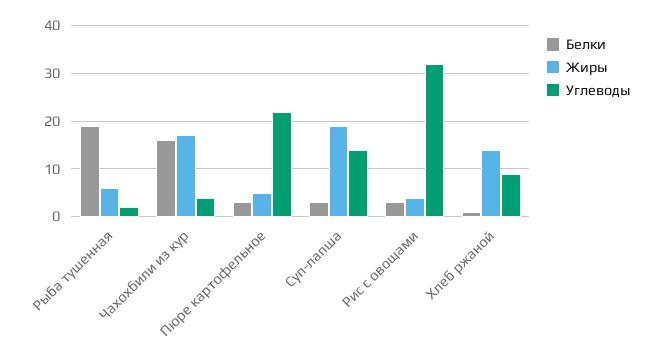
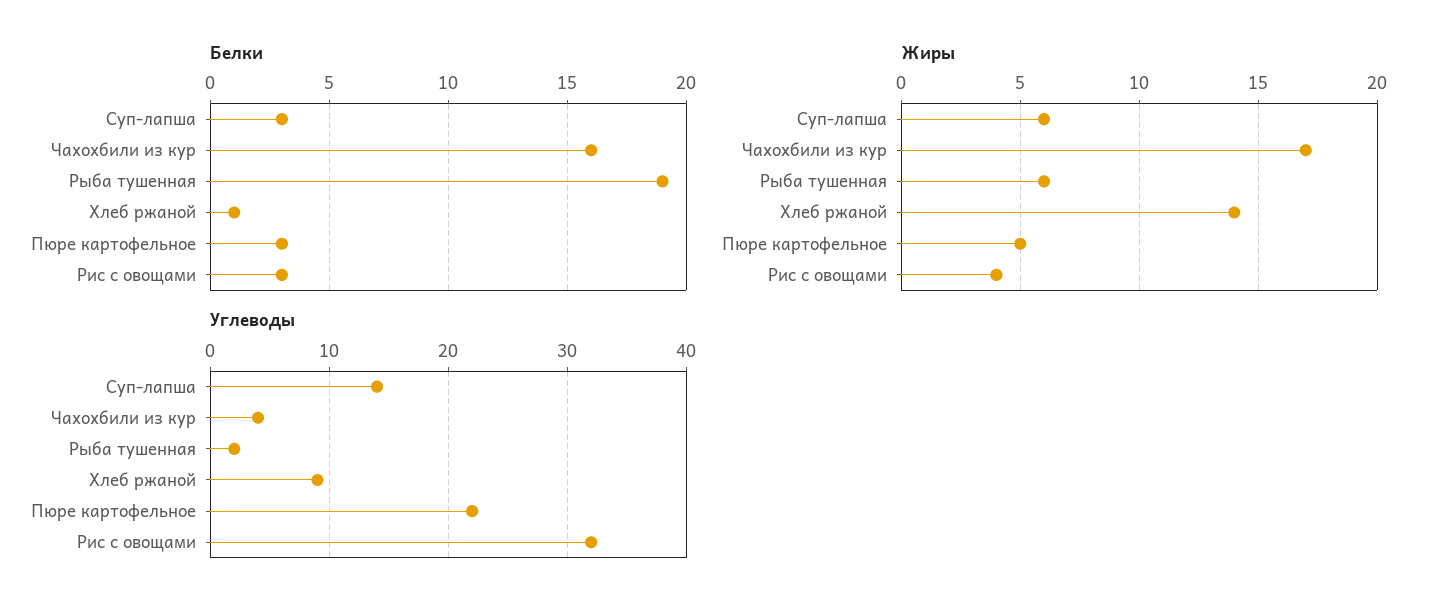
  {
    "Белки": {
      "Рыба тушенная": 19,
      "Чахохбили из кур": 16,
      "Пюре картофельное": 3,
      "Суп-лапша": 3,
      "Рис с овощами": 3,
      "Хлеб ржаной": 1
    },
    "Жиры": {
      "Рыба тушенная": 6,
      "Чахохбили из кур": 17,
      "Пюре картофельное": 5,
-     "Суп-лапша": 20,
+     "Суп-лапша": 6,
      "Рис с овощами": 4,
      "Хлеб ржаной": 14
    },
    "Углеводы": {
      "Рыба тушенная": 2,
      "Чахохбили из кур": 4,
      "Пюре картофельное": 22,
      "Суп-лапша": 14,
      "Рис с овощами": 32,
      "Хлеб ржаной": 9
    }
  }

